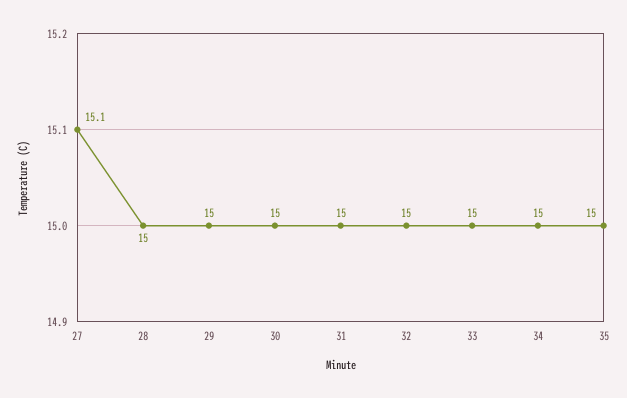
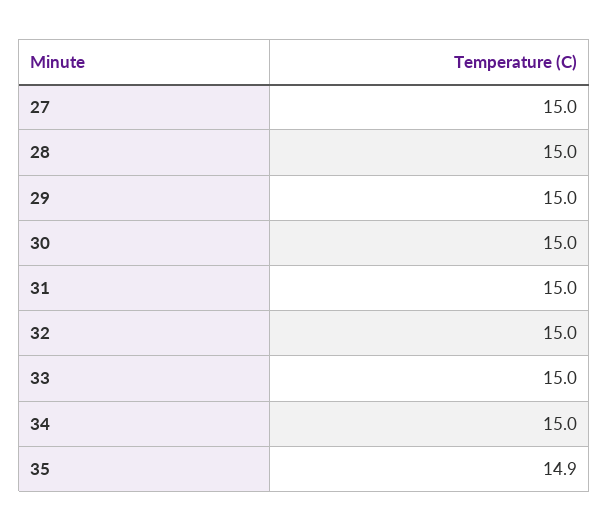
  {
-   "27": 15.1,
+   "27": 15,
    "28": 15,
    "29": 15,
    "30": 15,
    "31": 15,
    "32": 15,
    "33": 15,
    "34": 15,
-   "35": 15
+   "35": 14.9
  }

